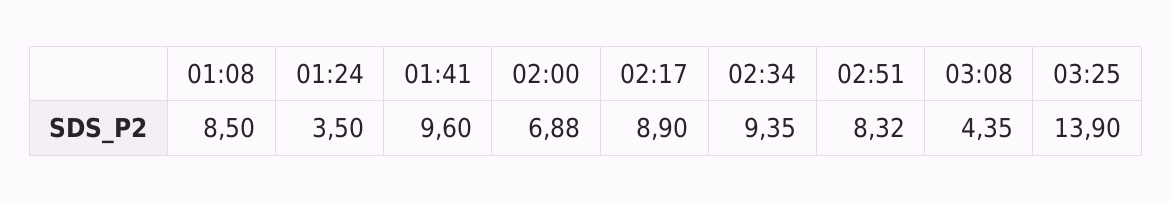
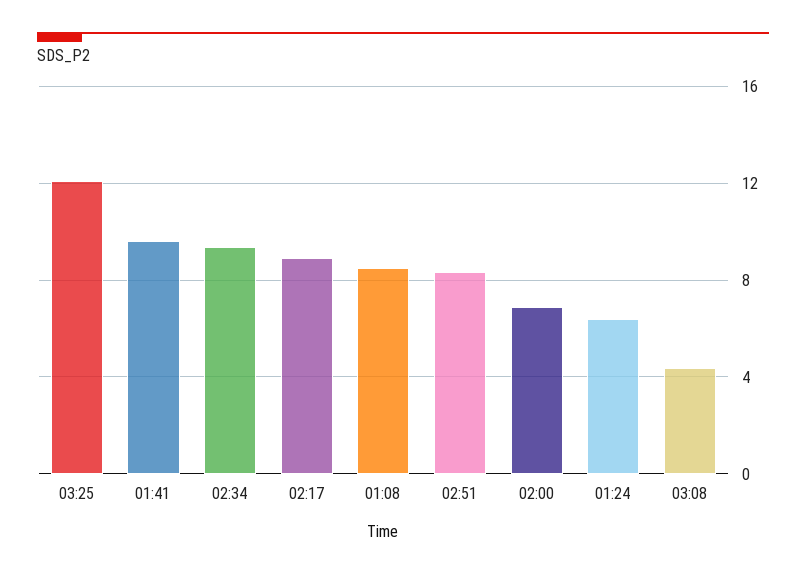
  {
    "01:08": 8.5,
-   "01:24": 3.5,
+   "01:24": 6.5,
    "01:41": 9.6,
    "02:00": 6.88,
    "02:17": 8.9,
    "02:34": 9.35,
    "02:51": 8.32,
    "03:08": 4.35,
-   "03:25": 13.9
+   "03:25": 12
  }

